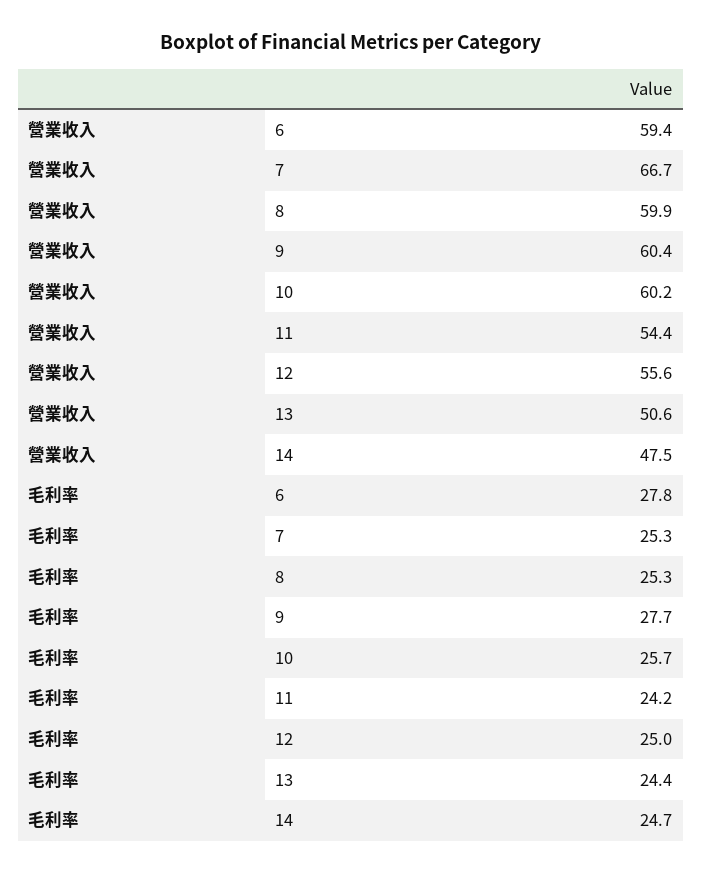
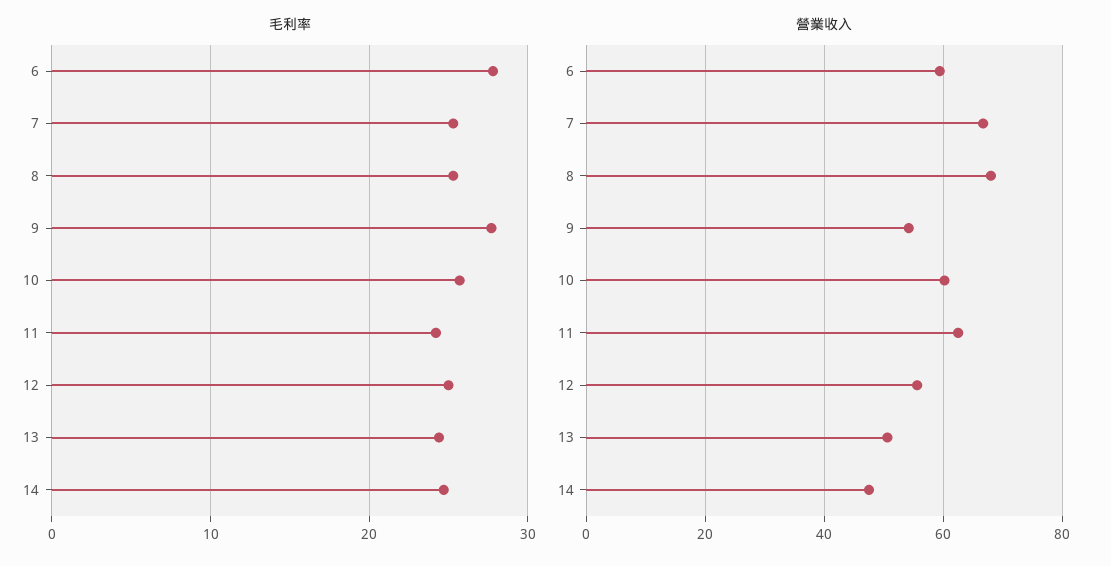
  {
    "營業收入": {
      "6": 59.4,
      "7": 66.7,
-     "8": 59.9,
+     "8": 68,
-     "9": 60.4,
+     "9": 54,
      "10": 60.2,
-     "11": 54.4,
+     "11": 62,
      "12": 55.6,
      "13": 50.6,
      "14": 47.5
    },
    "毛利率": {
      "6": 27.8,
      "7": 25.3,
      "8": 25.3,
      "9": 27.7,
      "10": 25.7,
      "11": 24.2,
      "12": 25,
      "13": 24.4,
      "14": 24.7
    }
  }

